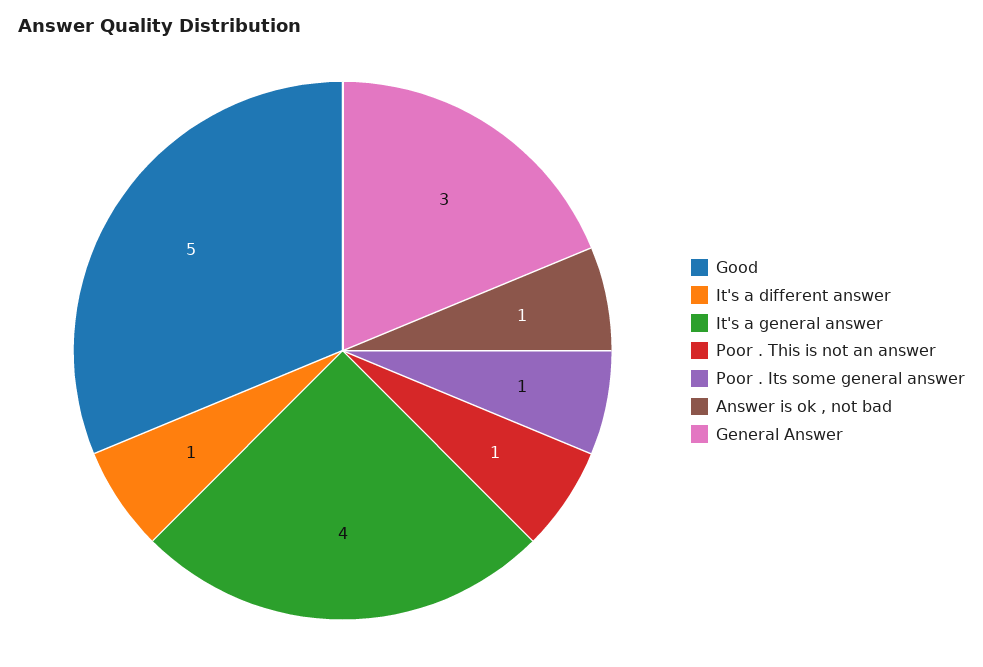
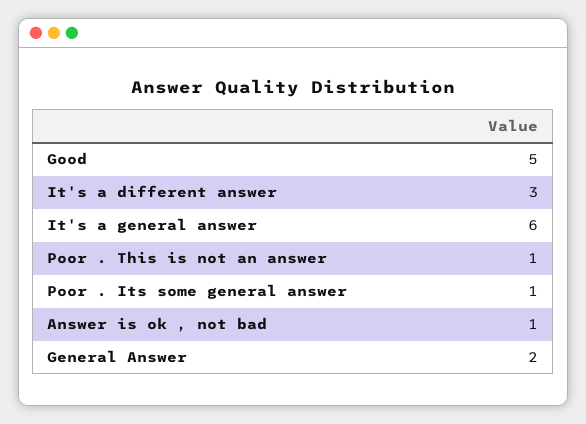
  {
    "Good": 5,
-   "It's a different answer": 1,
+   "It's a different answer": 3,
-   "It's a general answer": 4,
+   "It's a general answer": 6,
    "Poor . This is not an answer": 1,
    "Poor . Its some general answer": 1,
    "Answer is ok , not bad": 1,
-   "General Answer": 3
+   "General Answer": 2
  }

